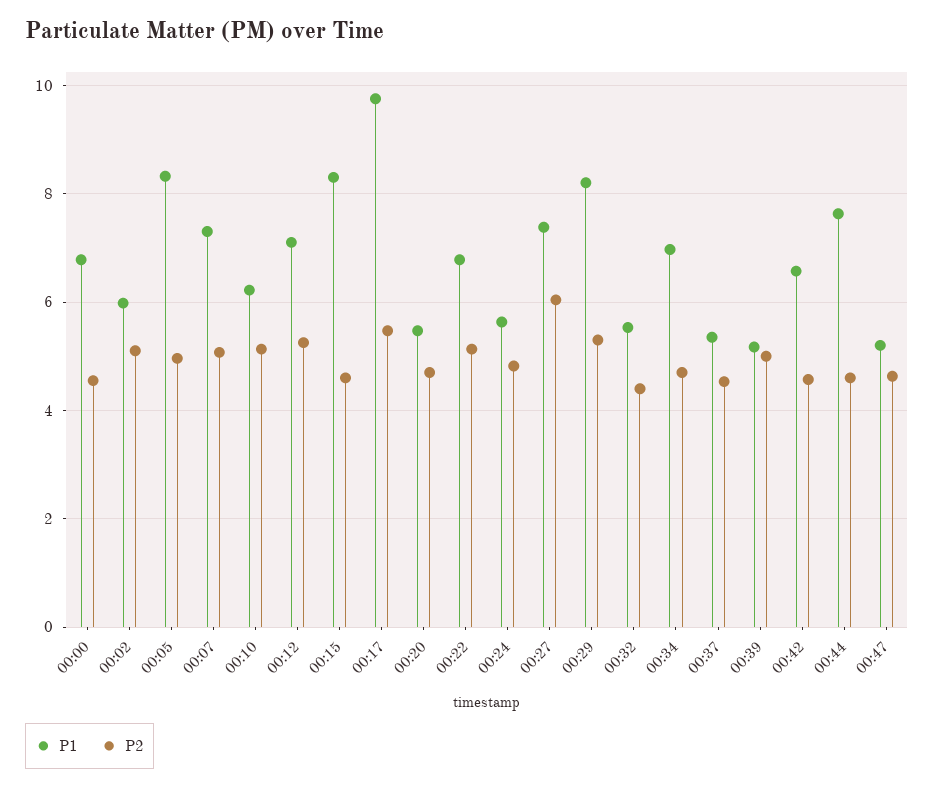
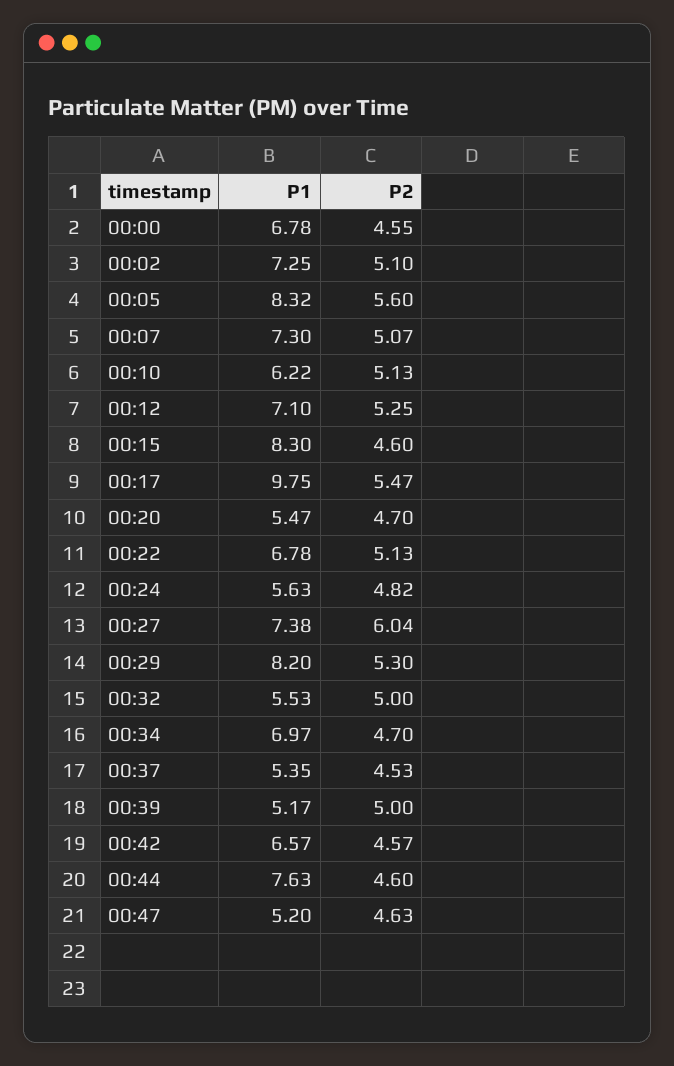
  {
    "P1": {
      "00:00": 6.78,
-     "00:02": 6,
+     "00:02": 7.25,
      "00:05": 8.32,
      "00:07": 7.3,
      "00:10": 6.22,
      "00:12": 7.1,
      "00:15": 8.3,
      "00:17": 9.75,
      "00:20": 5.47,
      "00:22": 6.78,
      "00:24": 5.63,
      "00:27": 7.38,
      "00:29": 8.2,
      "00:32": 5.53,
      "00:34": 6.97,
      "00:37": 5.35,
      "00:39": 5.17,
      "00:42": 6.57,
      "00:44": 7.63,
      "00:47": 5.2
    },
    "P2": {
      "00:00": 4.55,
      "00:02": 5.1,
-     "00:05": 5,
+     "00:05": 5.6,
      "00:07": 5.07,
      "00:10": 5.13,
      "00:12": 5.25,
      "00:15": 4.6,
      "00:17": 5.47,
      "00:20": 4.7,
      "00:22": 5.13,
      "00:24": 4.82,
      "00:27": 6.04,
      "00:29": 5.3,
-     "00:32": 4.4,
+     "00:32": 5,
      "00:34": 4.7,
      "00:37": 4.53,
      "00:39": 5,
      "00:42": 4.57,
      "00:44": 4.6,
      "00:47": 4.63
    }
  }

